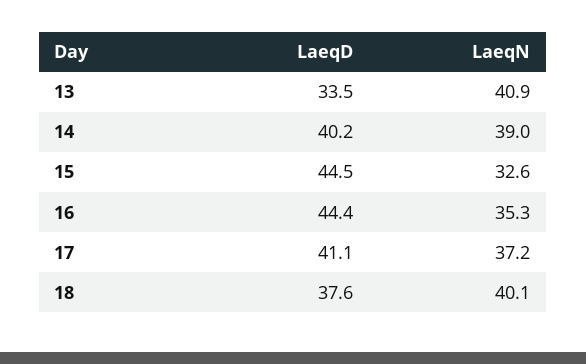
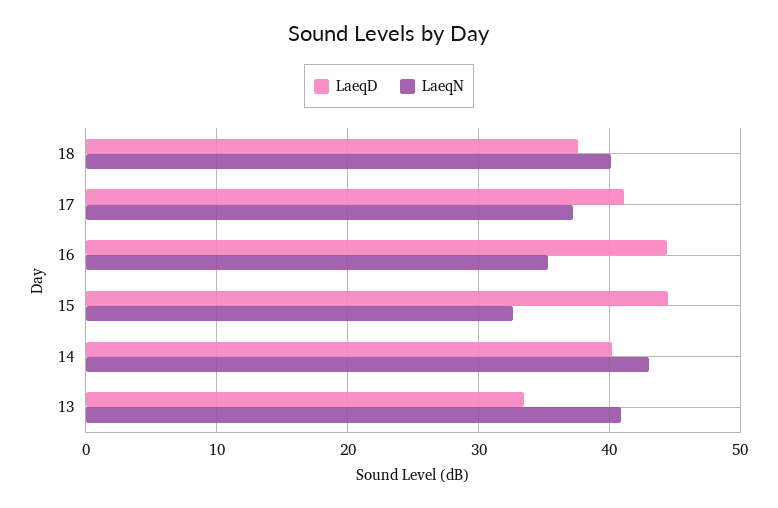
  {
    "LaeqD": {
      "13": 33.5,
      "14": 40.2,
      "15": 44.5,
      "16": 44.4,
      "17": 41.1,
      "18": 37.6
    },
    "LaeqN": {
      "13": 40.9,
-     "14": 39,
+     "14": 43,
      "15": 32.6,
      "16": 35.3,
      "17": 37.2,
      "18": 40.1
    }
  }

